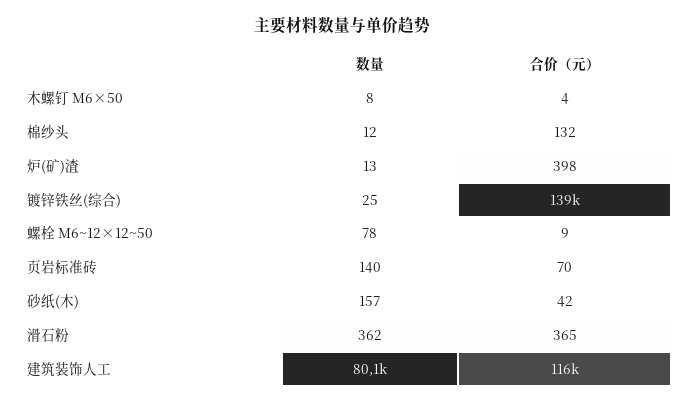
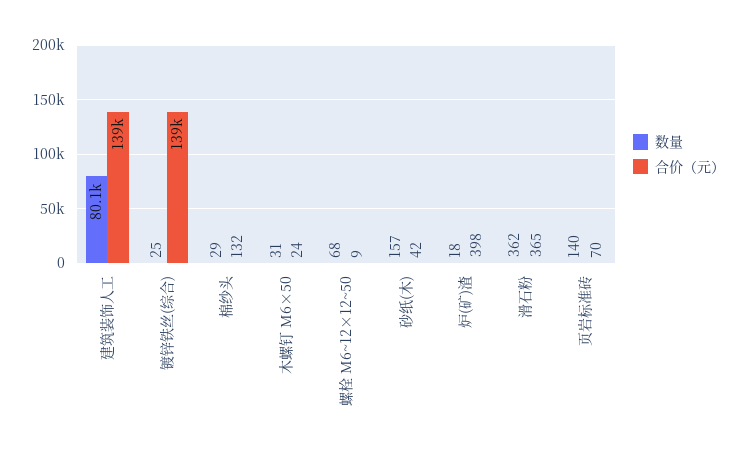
  {
    "数量": {
-     "木螺钉 M6×50": 8,
+     "木螺钉 M6×50": 31,
-     "棉纱头": 12,
+     "棉纱头": 29,
-     "炉(矿)渣": 13,
+     "炉(矿)渣": 18,
      "镀锌铁丝(综合)": 25,
-     "螺栓 M6~12×12~50": 78,
+     "螺栓 M6~12×12~50": 68,
      "页岩标准砖": 140,
      "砂纸(木)": 157,
      "滑石粉": 362,
      "建筑装饰人工": 80100
    },
    "合价（元）": {
-     "木螺钉 M6×50": 4,
+     "木螺钉 M6×50": 24,
      "棉纱头": 132,
      "炉(矿)渣": 398,
      "镀锌铁丝(综合)": 139000,
      "螺栓 M6~12×12~50": 9,
      "页岩标准砖": 70,
      "砂纸(木)": 42,
      "滑石粉": 365,
-     "建筑装饰人工": 116000
+     "建筑装饰人工": 139000
    }
  }

